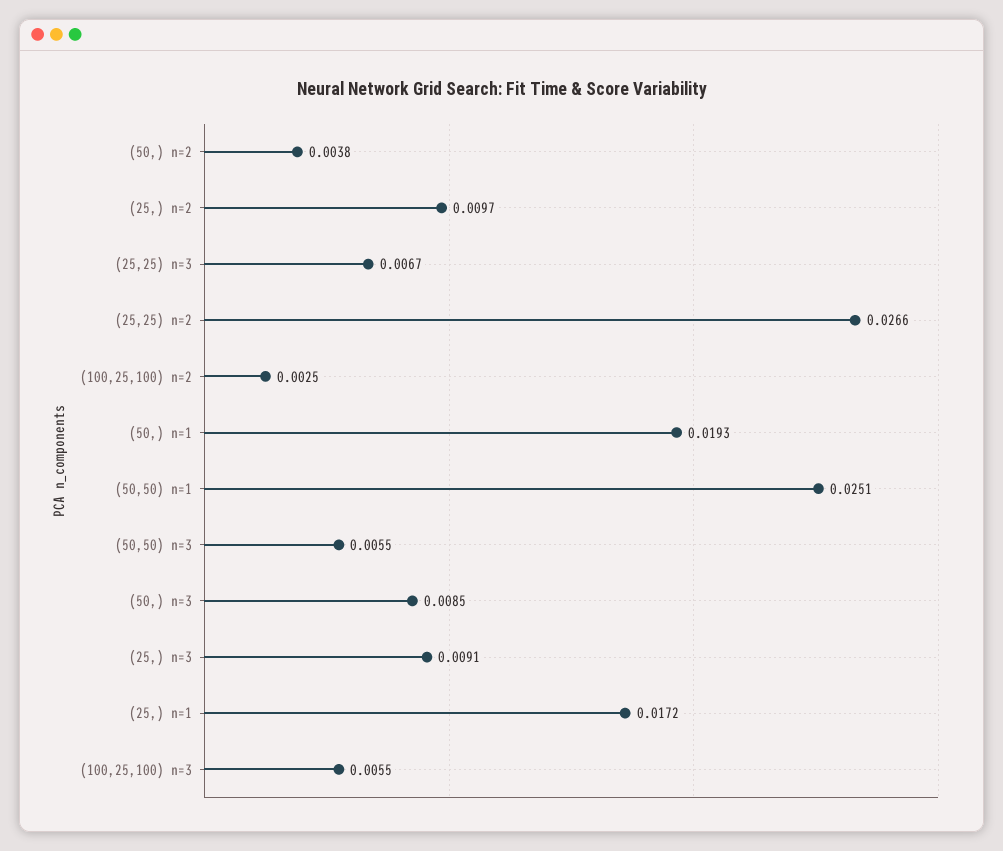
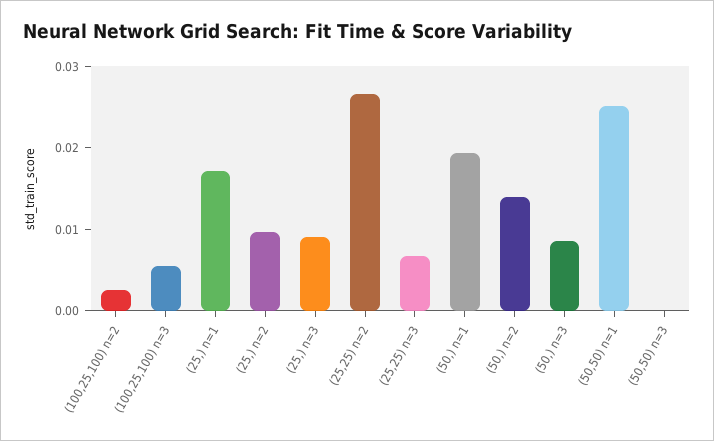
  {
-   "(50,) n=2": 0.0038,
+   "(50,) n=2": 0.014,
    "(25,) n=2": 0.0097,
    "(25,25) n=3": 0.0067,
    "(25,25) n=2": 0.0266,
    "(100,25,100) n=2": 0.0025,
    "(50,) n=1": 0.0193,
    "(50,50) n=1": 0.0251,
-   "(50,50) n=3": 0.0055,
+   "(50,50) n=3": 0,
    "(50,) n=3": 0.0085,
    "(25,) n=3": 0.0091,
    "(25,) n=1": 0.0172,
    "(100,25,100) n=3": 0.0055
  }

